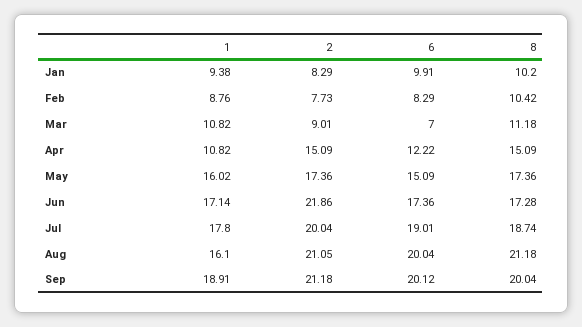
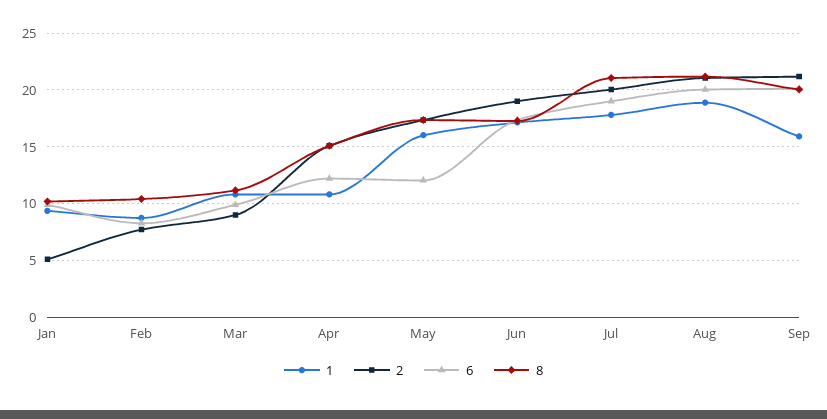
  {
    "1": {
      "Jan": 9.38,
      "Feb": 8.76,
      "Mar": 10.82,
      "Apr": 10.82,
      "May": 16.02,
      "Jun": 17.14,
      "Jul": 17.8,
-     "Aug": 16.1,
+     "Aug": 19,
-     "Sep": 18.91
+     "Sep": 16
    },
    "2": {
-     "Jan": 8.29,
+     "Jan": 5,
      "Feb": 7.73,
      "Mar": 9.01,
      "Apr": 15.09,
      "May": 17.36,
-     "Jun": 21.86,
+     "Jun": 19,
      "Jul": 20.04,
      "Aug": 21.05,
      "Sep": 21.18
    },
    "6": {
      "Jan": 9.91,
      "Feb": 8.29,
-     "Mar": 7,
+     "Mar": 10,
      "Apr": 12.22,
-     "May": 15.09,
+     "May": 12,
      "Jun": 17.36,
      "Jul": 19.01,
      "Aug": 20.04,
      "Sep": 20.12
    },
    "8": {
      "Jan": 10.2,
      "Feb": 10.42,
      "Mar": 11.18,
      "Apr": 15.09,
      "May": 17.36,
      "Jun": 17.28,
-     "Jul": 18.74,
+     "Jul": 21,
      "Aug": 21.18,
      "Sep": 20.04
    }
  }

